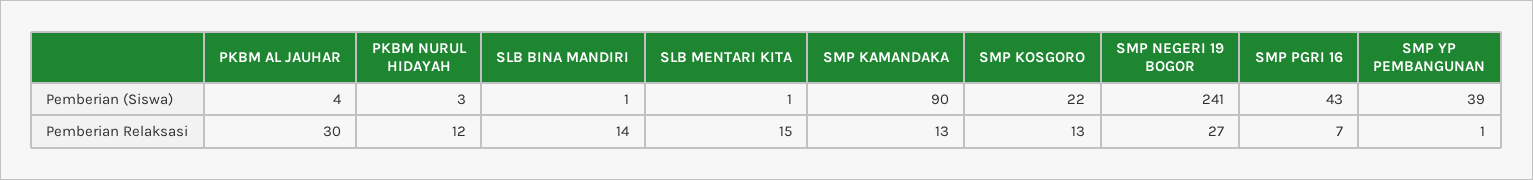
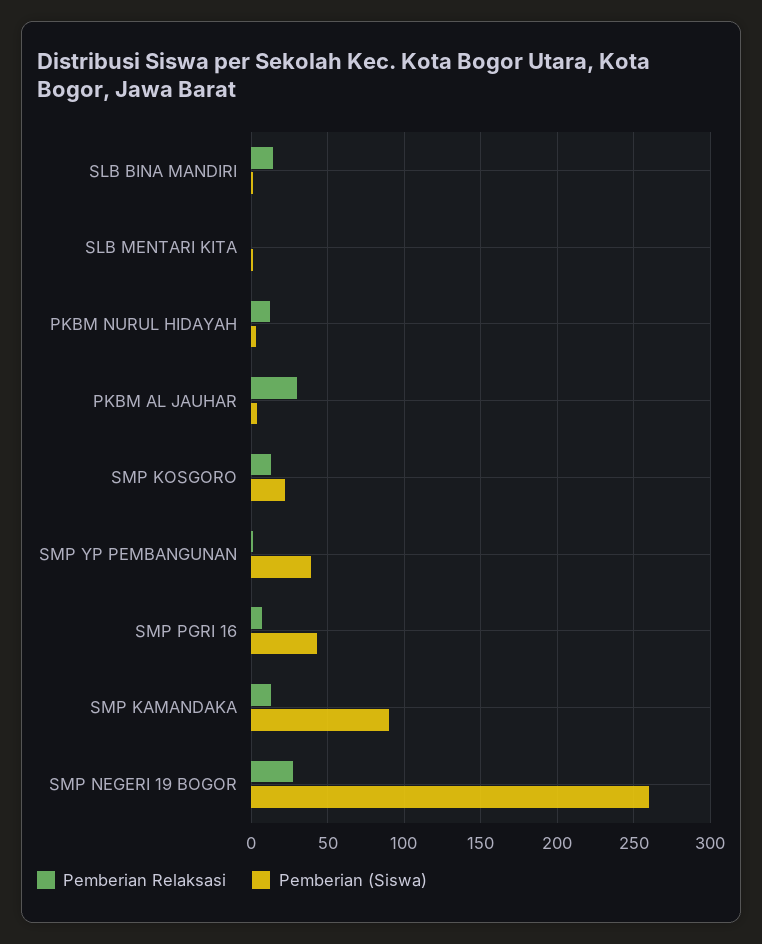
  {
    "Pemberian (Siswa)": {
      "PKBM AL JAUHAR": 4,
      "PKBM NURUL HIDAYAH": 3,
      "SLB BINA MANDIRI": 1,
      "SLB MENTARI KITA": 1,
      "SMP KAMANDAKA": 90,
      "SMP KOSGORO": 22,
-     "SMP NEGERI 19 BOGOR": 241,
+     "SMP NEGERI 19 BOGOR": 260,
      "SMP PGRI 16": 43,
      "SMP YP PEMBANGUNAN": 39
    },
    "Pemberian Relaksasi": {
      "PKBM AL JAUHAR": 30,
      "PKBM NURUL HIDAYAH": 12,
      "SLB BINA MANDIRI": 14,
-     "SLB MENTARI KITA": 15,
+     "SLB MENTARI KITA": 0,
      "SMP KAMANDAKA": 13,
      "SMP KOSGORO": 13,
      "SMP NEGERI 19 BOGOR": 27,
      "SMP PGRI 16": 7,
      "SMP YP PEMBANGUNAN": 1
    }
  }

